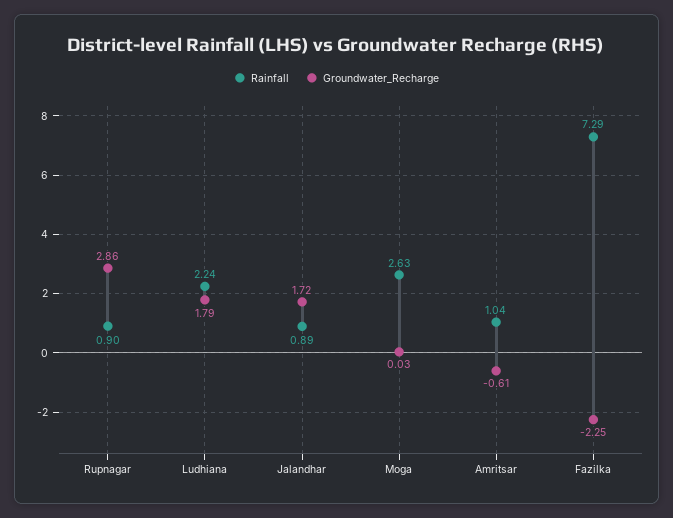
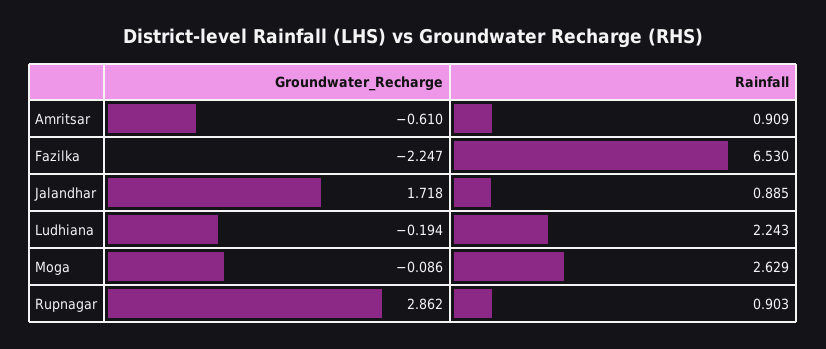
  {
    "Rainfall": {
      "Rupnagar": 0.903,
      "Ludhiana": 2.243,
      "Jalandhar": 0.885,
      "Moga": 2.629,
-     "Amritsar": 1.04,
+     "Amritsar": 0.909,
-     "Fazilka": 7.29
+     "Fazilka": 6.53
    },
    "Groundwater_Recharge": {
      "Rupnagar": 2.862,
-     "Ludhiana": 1.79,
+     "Ludhiana": -0.194,
      "Jalandhar": 1.718,
-     "Moga": 0.03,
+     "Moga": -0.086,
      "Amritsar": -0.61,
      "Fazilka": -2.247
    }
  }

